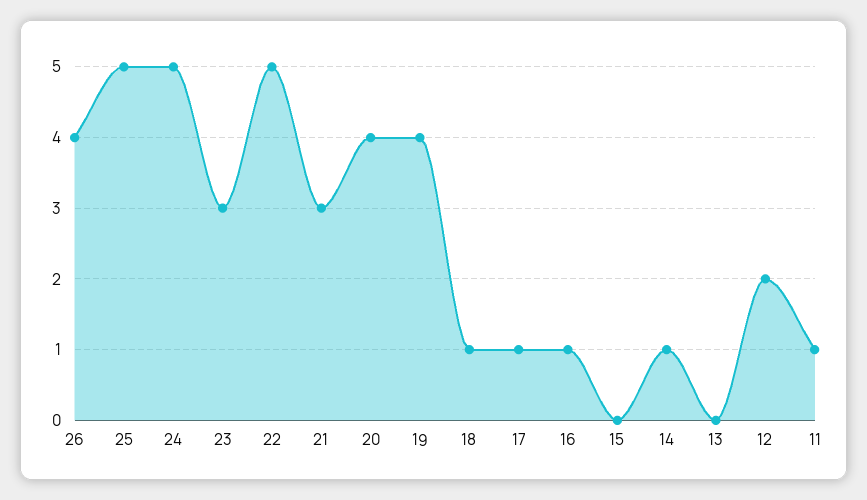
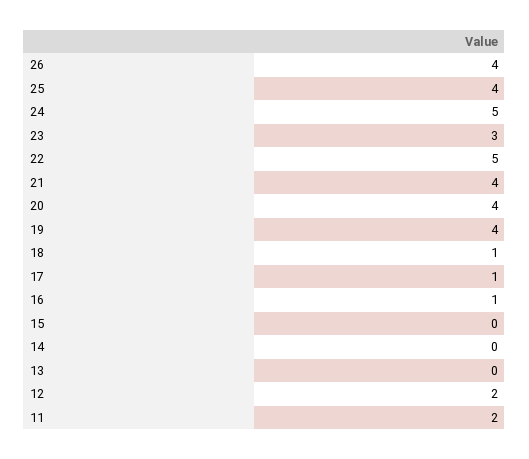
  {
    "26": 4,
-   "25": 5,
+   "25": 4,
    "24": 5,
    "23": 3,
    "22": 5,
-   "21": 3,
+   "21": 4,
    "20": 4,
    "19": 4,
    "18": 1,
    "17": 1,
    "16": 1,
    "15": 0,
-   "14": 1,
+   "14": 0,
    "13": 0,
    "12": 2,
-   "11": 1
+   "11": 2
  }

